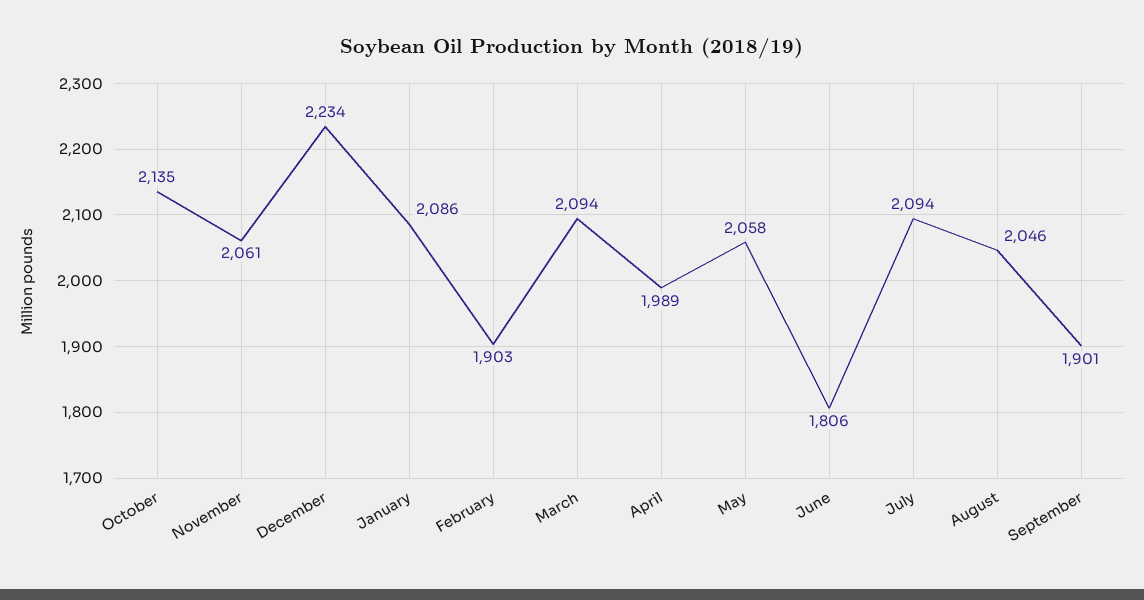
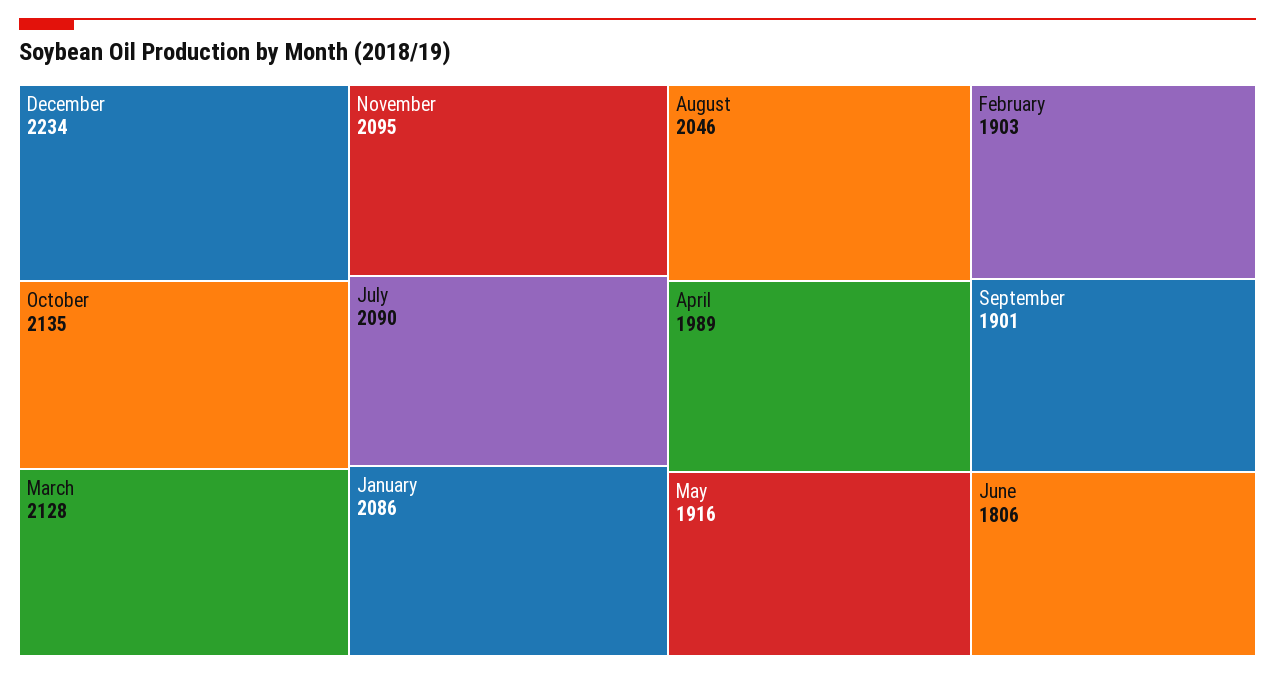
  {
    "October": 2135,
-   "November": 2061,
+   "November": 2095,
    "December": 2234,
    "January": 2086,
    "February": 1903,
-   "March": 2094,
+   "March": 2128,
    "April": 1989,
-   "May": 2058,
+   "May": 1916,
    "June": 1806,
-   "July": 2094,
+   "July": 2090,
    "August": 2046,
    "September": 1901
  }

